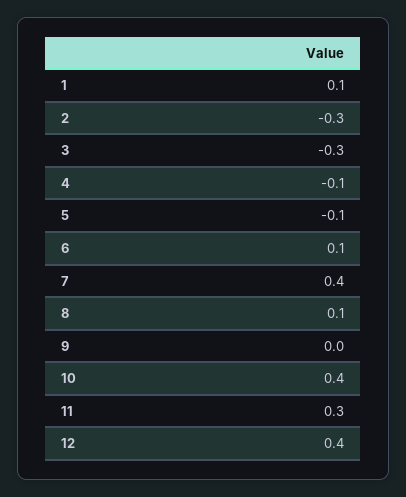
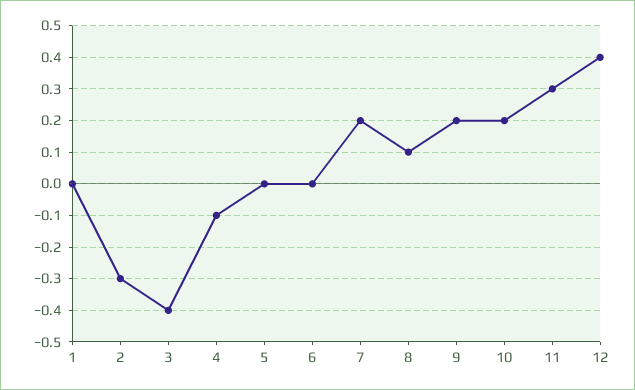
  {
-   "1": 0.1,
+   "1": 0,
    "2": -0.3,
-   "3": -0.3,
+   "3": -0.4,
    "4": -0.1,
-   "5": -0.1,
+   "5": 0,
-   "6": 0.1,
+   "6": 0,
-   "7": 0.4,
+   "7": 0.2,
    "8": 0.1,
-   "9": 0,
+   "9": 0.2,
-   "10": 0.4,
+   "10": 0.2,
    "11": 0.3,
    "12": 0.4
  }

